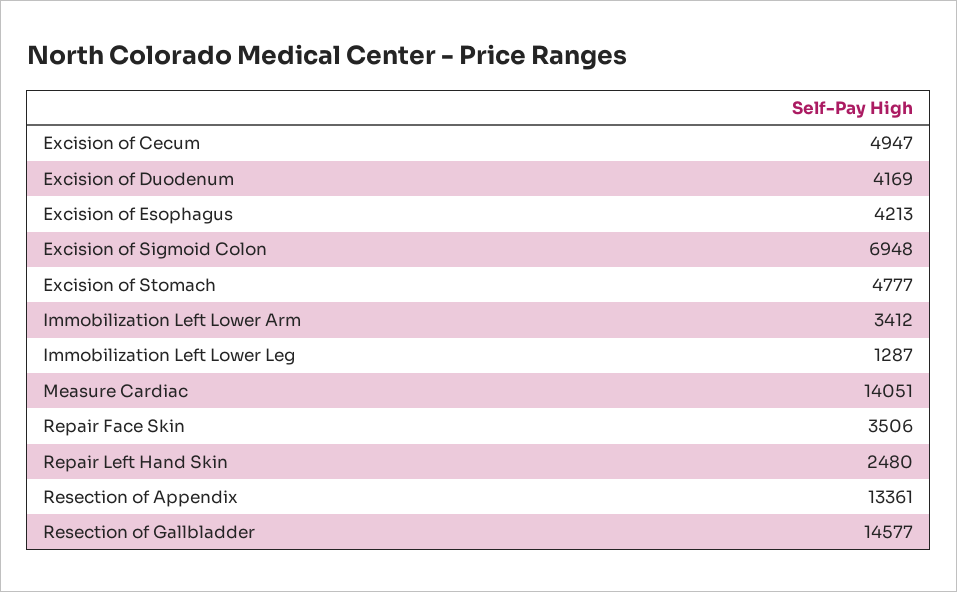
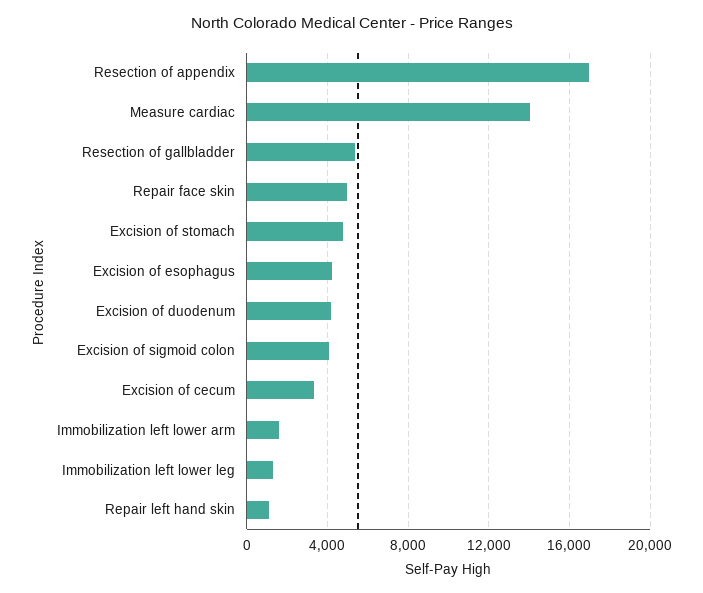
  {
-   "Excision of Cecum": 4947,
+   "Excision of Cecum": 3500,
    "Excision of Duodenum": 4169,
    "Excision of Esophagus": 4213,
-   "Excision of Sigmoid Colon": 6948,
+   "Excision of Sigmoid Colon": 4000,
    "Excision of Stomach": 4777,
-   "Immobilization Left Lower Arm": 3412,
+   "Immobilization Left Lower Arm": 1500,
    "Immobilization Left Lower Leg": 1287,
    "Measure Cardiac": 14051,
-   "Repair Face Skin": 3506,
+   "Repair Face Skin": 5000,
-   "Repair Left Hand Skin": 2480,
+   "Repair Left Hand Skin": 1000,
-   "Resection of Appendix": 13361,
+   "Resection of Appendix": 17000,
-   "Resection of Gallbladder": 14577
+   "Resection of Gallbladder": 5500
  }

